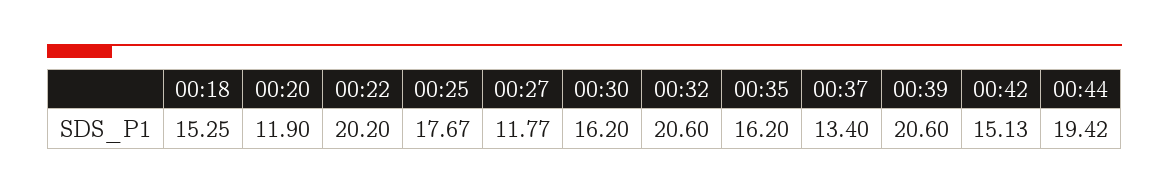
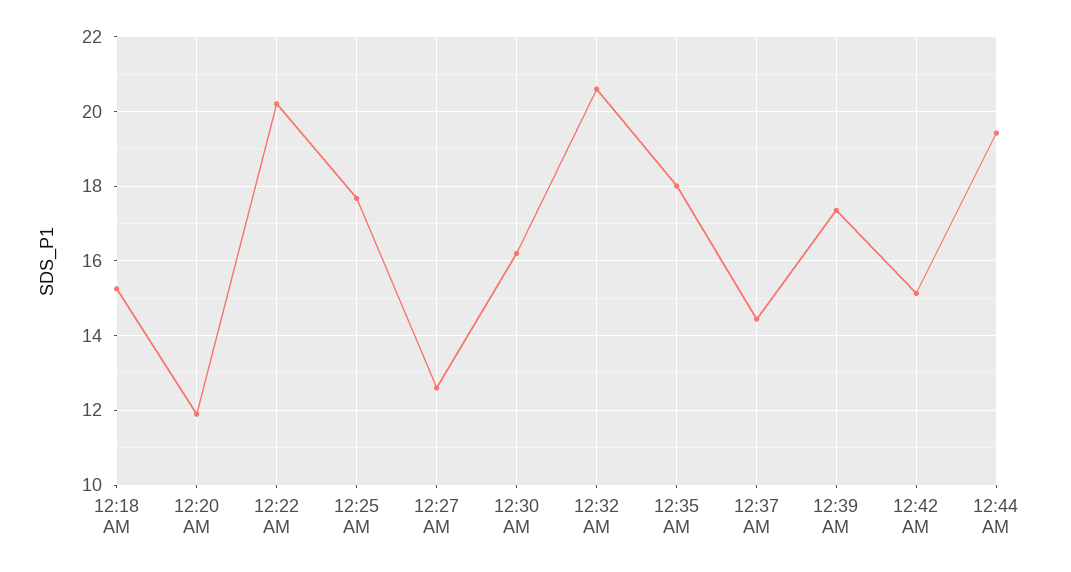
  {
    "00:18": 15.25,
    "00:20": 11.9,
    "00:22": 20.2,
    "00:25": 17.67,
-   "00:27": 11.77,
+   "00:27": 12.6,
    "00:30": 16.2,
    "00:32": 20.6,
-   "00:35": 16.2,
+   "00:35": 18,
-   "00:37": 13.4,
+   "00:37": 14.4,
-   "00:39": 20.6,
+   "00:39": 17.4,
    "00:42": 15.13,
    "00:44": 19.42
  }

